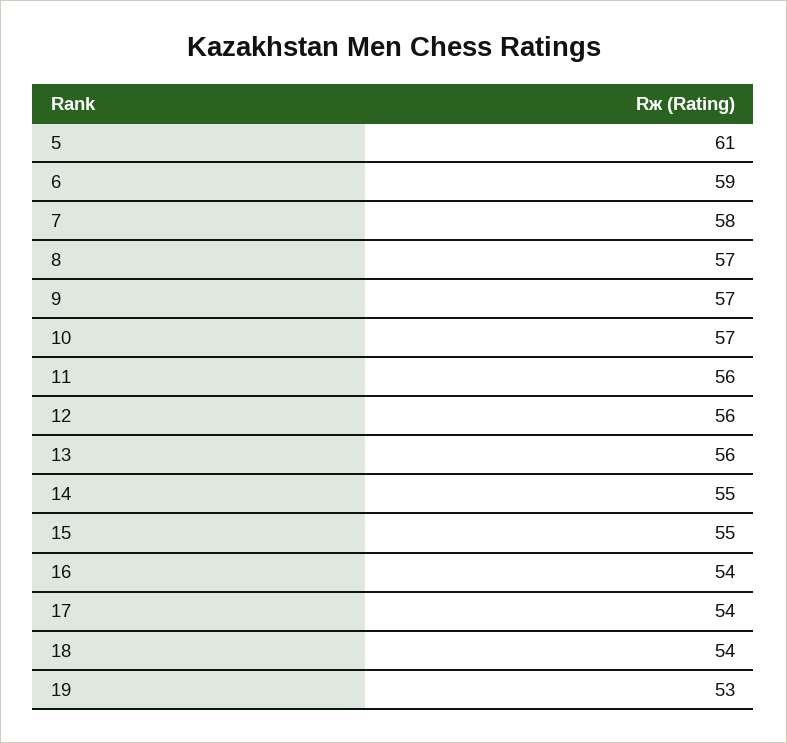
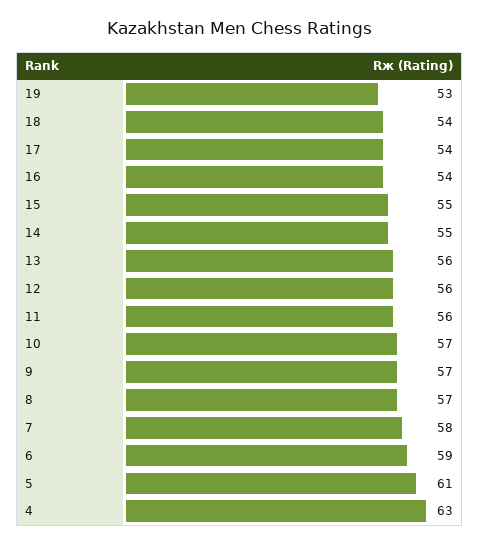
  {
    "5": 61,
    "6": 59,
    "7": 58,
    "8": 57,
    "9": 57,
    "10": 57,
    "11": 56,
    "12": 56,
    "13": 56,
    "14": 55,
    "15": 55,
    "16": 54,
    "17": 54,
    "18": 54,
-   "19": 53
+   "19": 53,
+   "4": 63
  }

